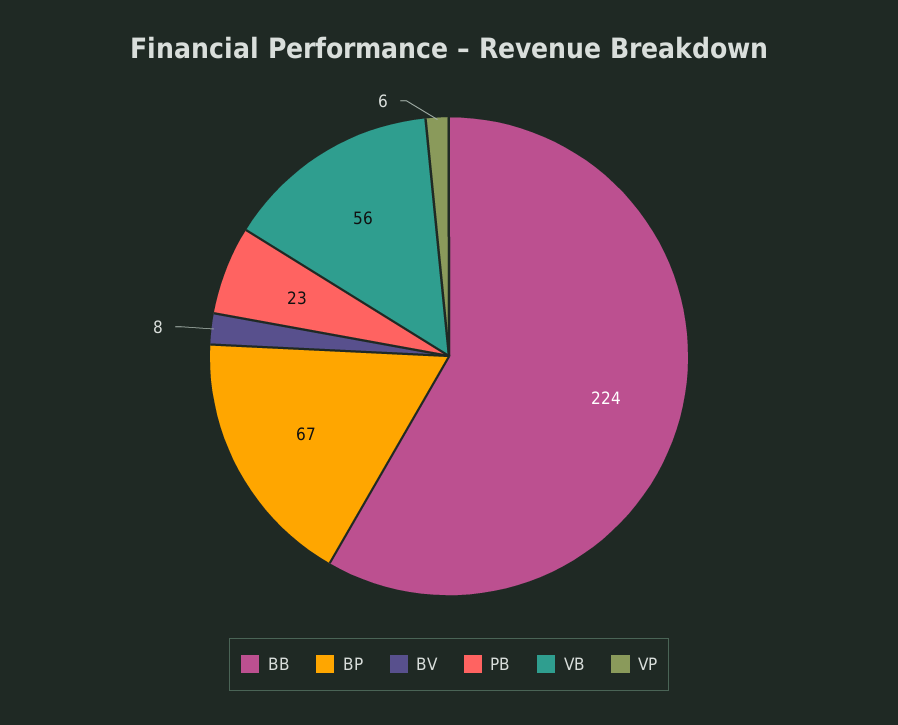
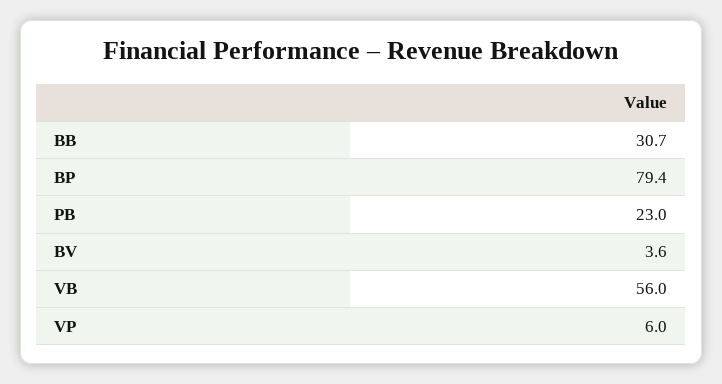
  {
-   "BB": 224,
+   "BB": 30.7,
-   "BP": 67,
+   "BP": 79.4,
-   "BV": 8,
+   "BV": 3.6,
    "PB": 23,
    "VB": 56,
    "VP": 6
  }

